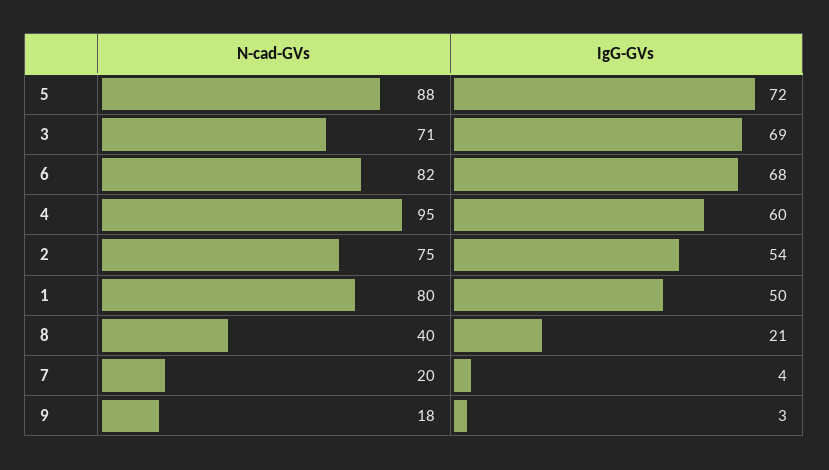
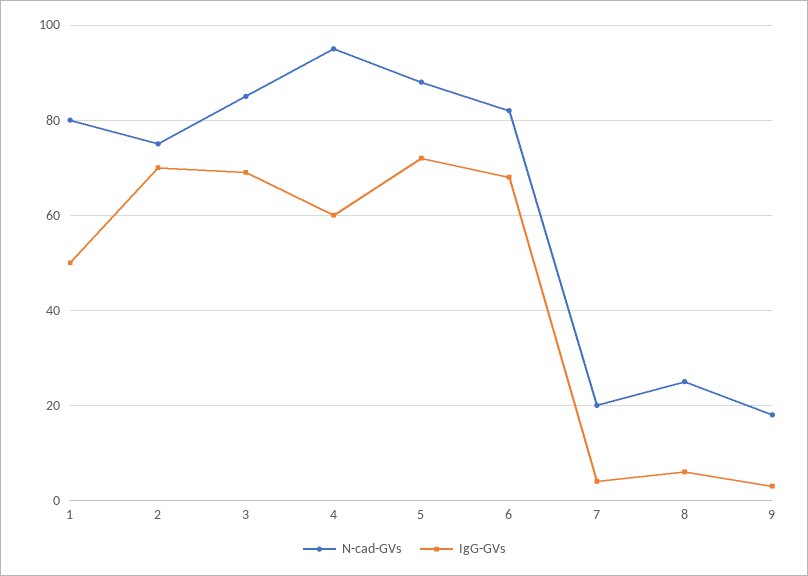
  {
    "N-cad-GVs": {
      "5": 88,
-     "3": 71,
+     "3": 85,
      "6": 82,
      "4": 95,
      "2": 75,
      "1": 80,
-     "8": 40,
+     "8": 25,
      "7": 20,
      "9": 18
    },
    "IgG-GVs": {
      "5": 72,
      "3": 69,
      "6": 68,
      "4": 60,
-     "2": 54,
+     "2": 70,
      "1": 50,
-     "8": 21,
+     "8": 5,
      "7": 4,
      "9": 3
    }
  }

